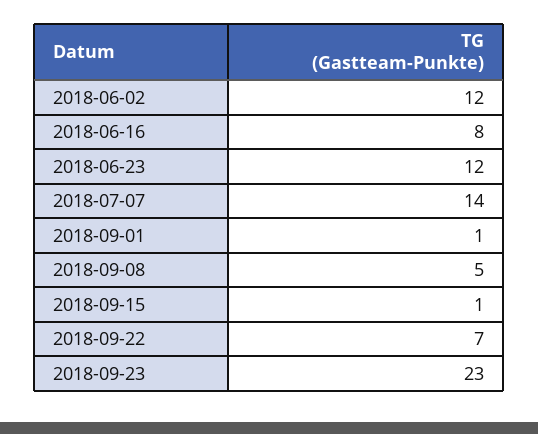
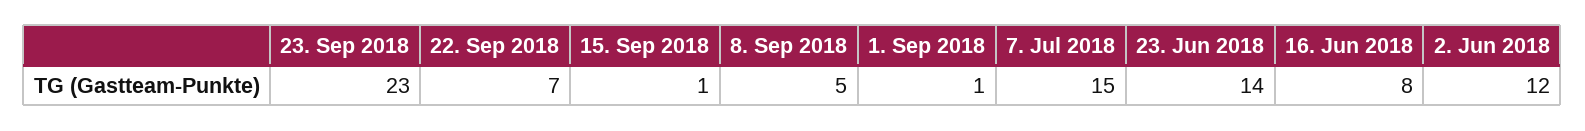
  {
    "2018-06-02": 12,
    "2018-06-16": 8,
-   "2018-06-23": 12,
+   "2018-06-23": 14,
-   "2018-07-07": 14,
+   "2018-07-07": 15,
    "2018-09-01": 1,
    "2018-09-08": 5,
    "2018-09-15": 1,
    "2018-09-22": 7,
    "2018-09-23": 23
  }

